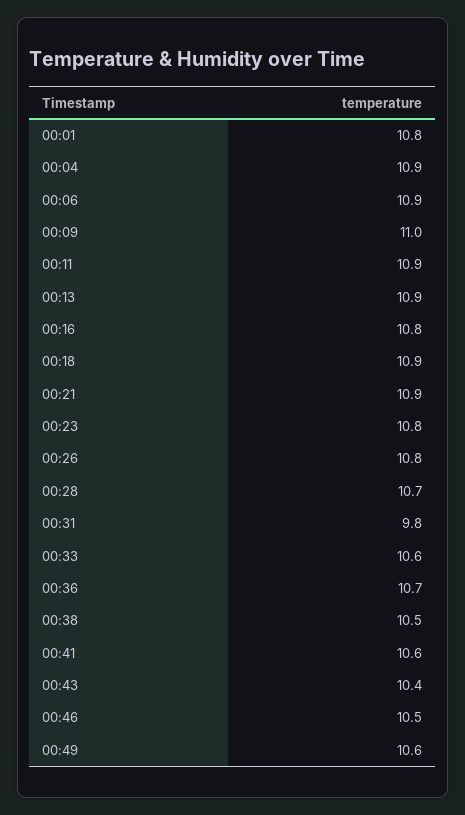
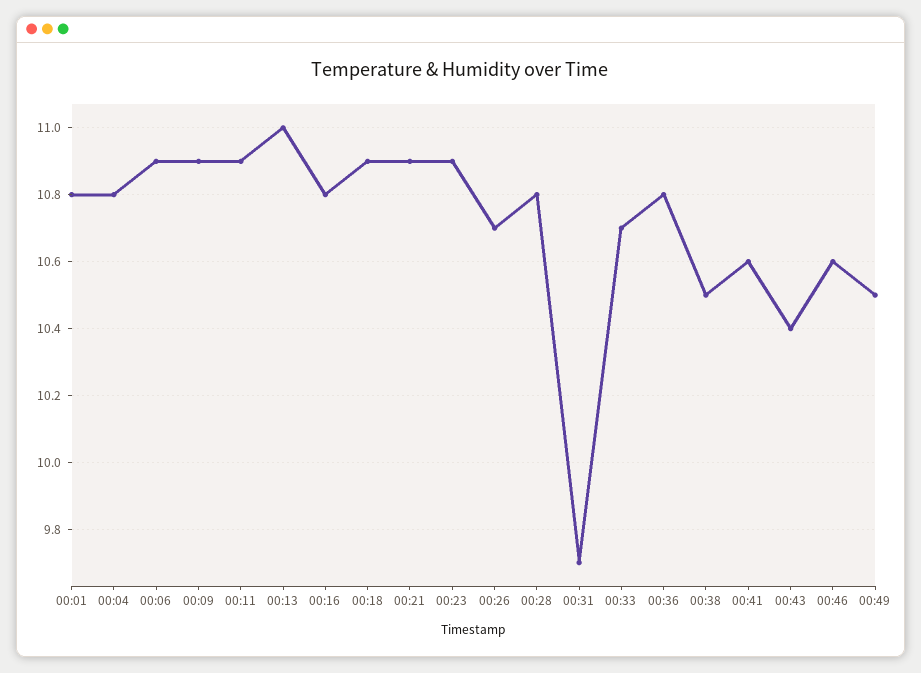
  {
    "00:01": 10.8,
-   "00:04": 10.9,
+   "00:04": 10.8,
    "00:06": 10.9,
-   "00:09": 11,
+   "00:09": 10.9,
    "00:11": 10.9,
-   "00:13": 10.9,
+   "00:13": 11,
    "00:16": 10.8,
    "00:18": 10.9,
    "00:21": 10.9,
-   "00:23": 10.8,
+   "00:23": 10.9,
-   "00:26": 10.8,
+   "00:26": 10.7,
-   "00:28": 10.7,
+   "00:28": 10.8,
-   "00:31": 9.8,
+   "00:31": 9.7,
-   "00:33": 10.6,
+   "00:33": 10.7,
-   "00:36": 10.7,
+   "00:36": 10.8,
    "00:38": 10.5,
    "00:41": 10.6,
    "00:43": 10.4,
-   "00:46": 10.5,
+   "00:46": 10.6,
-   "00:49": 10.6
+   "00:49": 10.5
  }

